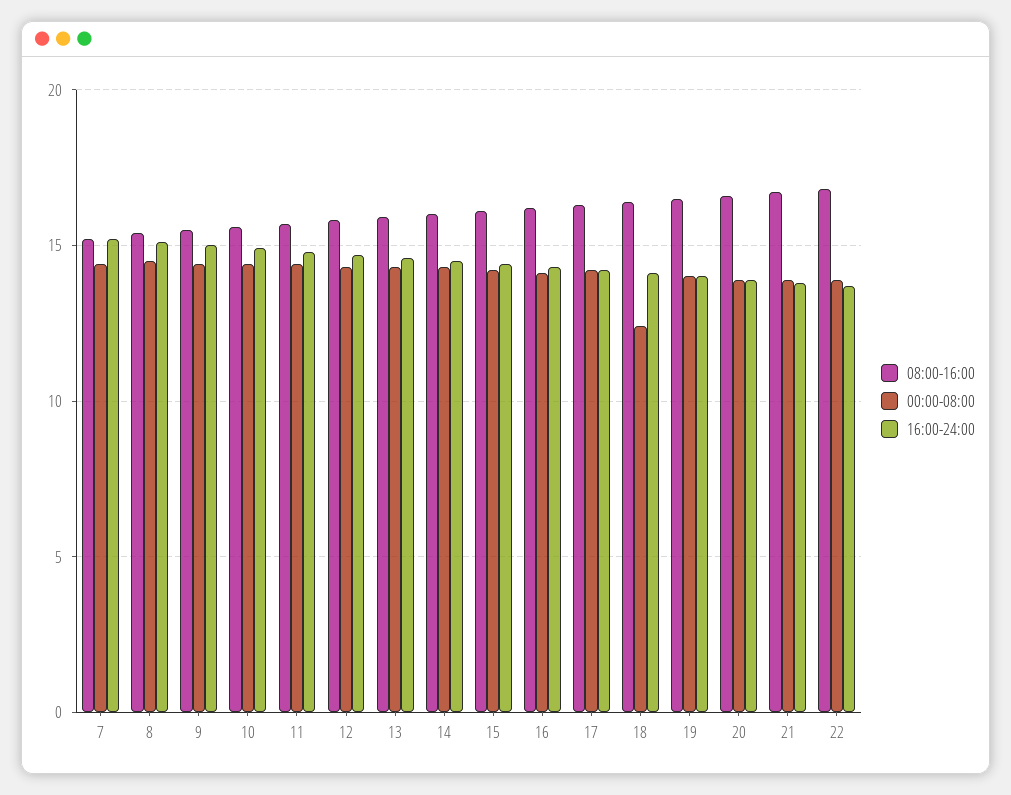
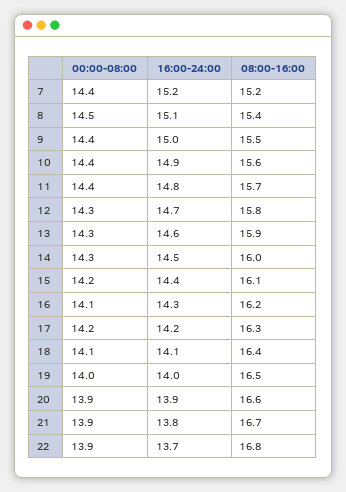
  {
    "08:00-16:00": {
      "7": 15.2,
      "8": 15.4,
      "9": 15.5,
      "10": 15.6,
      "11": 15.7,
      "12": 15.8,
      "13": 15.9,
      "14": 16,
      "15": 16.1,
      "16": 16.2,
      "17": 16.3,
      "18": 16.4,
      "19": 16.5,
      "20": 16.6,
      "21": 16.7,
      "22": 16.8
    },
    "00:00-08:00": {
      "7": 14.4,
      "8": 14.5,
      "9": 14.4,
      "10": 14.4,
      "11": 14.4,
      "12": 14.3,
      "13": 14.3,
      "14": 14.3,
      "15": 14.2,
      "16": 14.1,
      "17": 14.2,
-     "18": 12.5,
+     "18": 14.1,
      "19": 14,
      "20": 13.9,
      "21": 13.9,
      "22": 13.9
    },
    "16:00-24:00": {
      "7": 15.2,
      "8": 15.1,
      "9": 15,
      "10": 14.9,
      "11": 14.8,
      "12": 14.7,
      "13": 14.6,
      "14": 14.5,
      "15": 14.4,
      "16": 14.3,
      "17": 14.2,
      "18": 14.1,
      "19": 14,
      "20": 13.9,
      "21": 13.8,
      "22": 13.7
    }
  }

